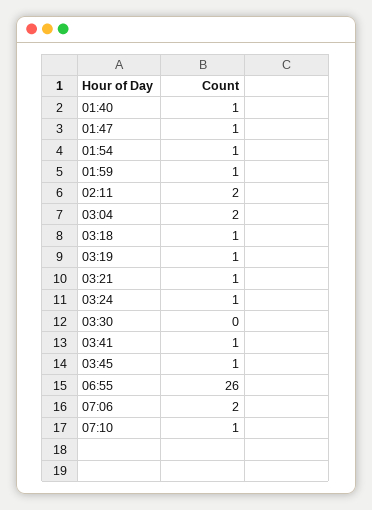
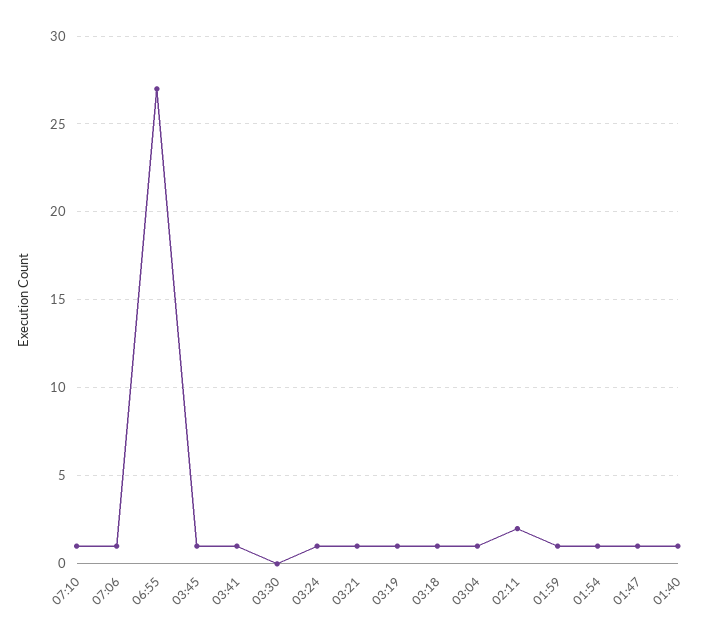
  {
    "01:40": 1,
    "01:47": 1,
    "01:54": 1,
    "01:59": 1,
    "02:11": 2,
-   "03:04": 2,
+   "03:04": 1,
    "03:18": 1,
    "03:19": 1,
    "03:21": 1,
    "03:24": 1,
    "03:30": 0,
    "03:41": 1,
    "03:45": 1,
-   "06:55": 26,
+   "06:55": 27,
-   "07:06": 2,
+   "07:06": 1,
    "07:10": 1
  }

